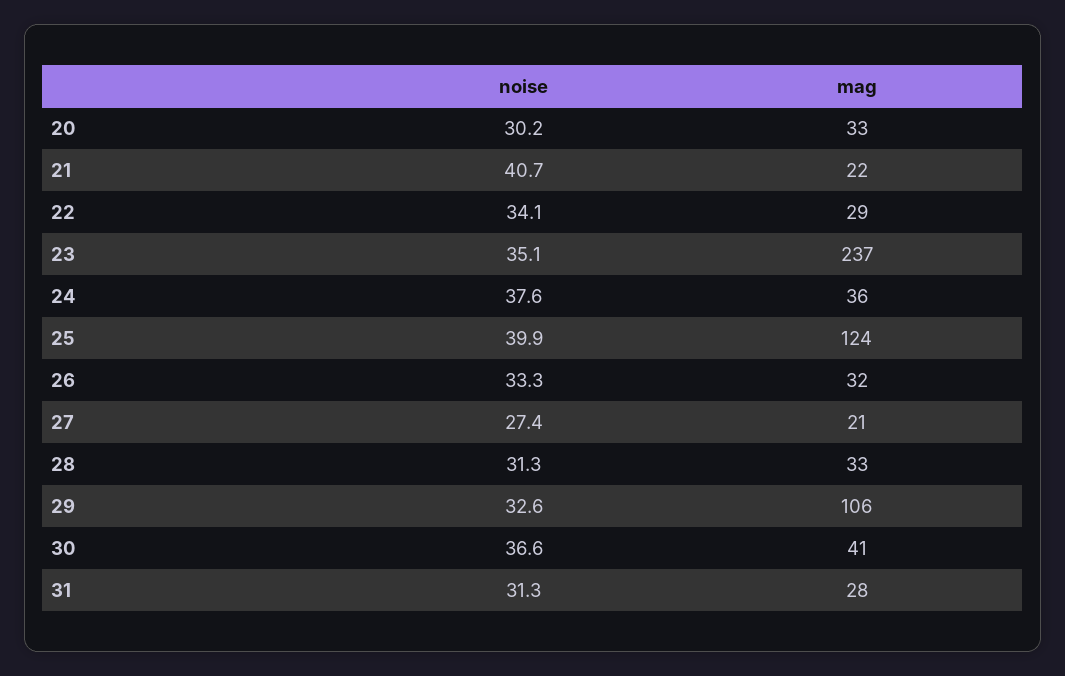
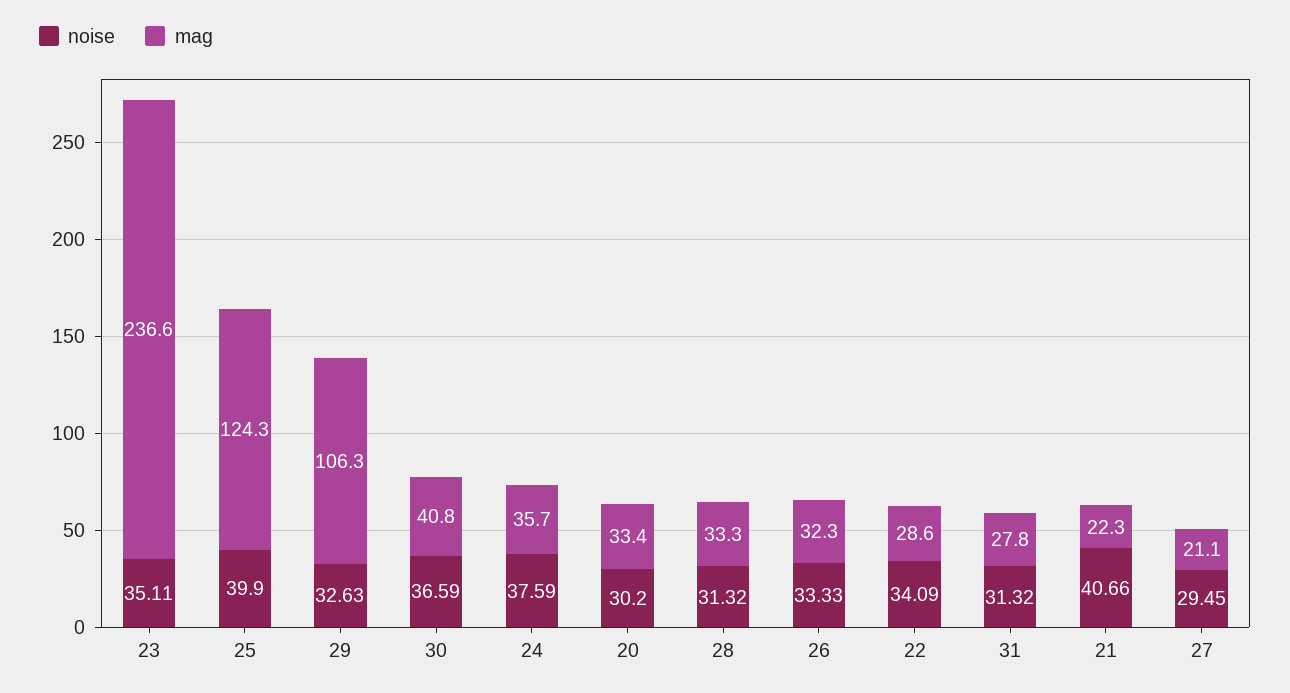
  {
    "noise": {
      "20": 30.2,
      "21": 40.66,
      "22": 34.09,
      "23": 35.11,
      "24": 37.59,
      "25": 39.9,
      "26": 33.33,
-     "27": 27.4,
+     "27": 29.45,
      "28": 31.32,
      "29": 32.63,
      "30": 36.59,
      "31": 31.32
    },
    "mag": {
      "20": 33.4,
      "21": 22.3,
      "22": 28.6,
      "23": 236.6,
      "24": 35.7,
      "25": 124.3,
      "26": 32.3,
      "27": 21.1,
      "28": 33.3,
      "29": 106.3,
      "30": 40.8,
      "31": 27.8
    }
  }

